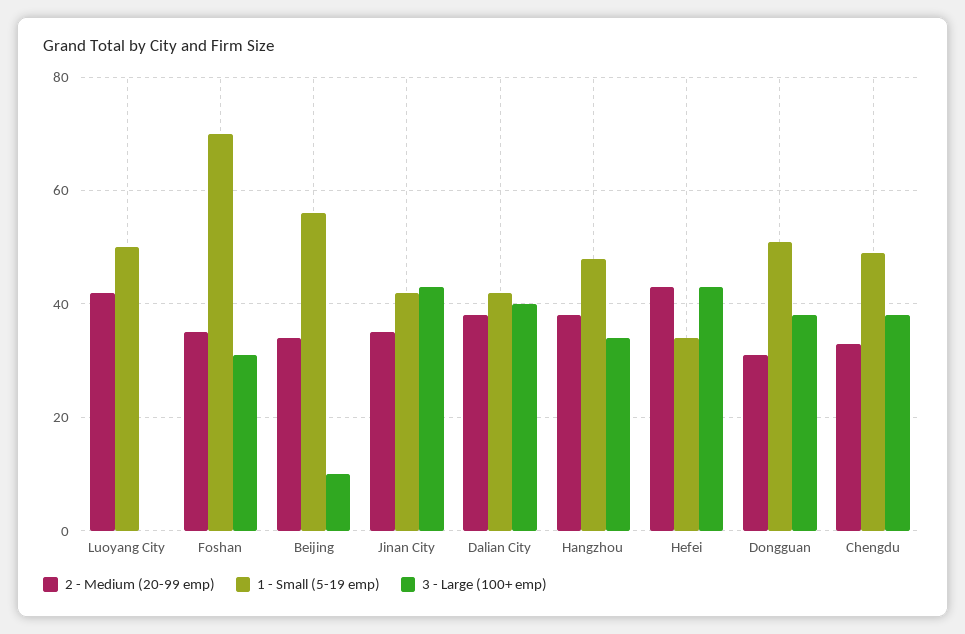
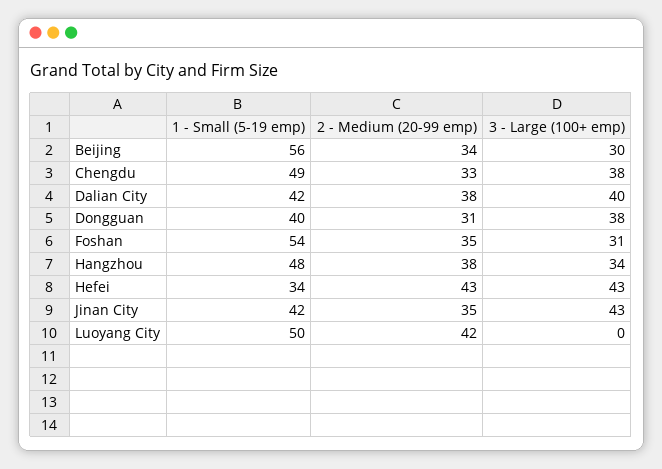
  {
    "2 - Medium (20-99 emp)": {
      "Luoyang City": 42,
      "Foshan": 35,
      "Beijing": 34,
      "Jinan City": 35,
      "Dalian City": 38,
      "Hangzhou": 38,
      "Hefei": 43,
      "Dongguan": 31,
      "Chengdu": 33
    },
    "1 - Small (5-19 emp)": {
      "Luoyang City": 50,
-     "Foshan": 70,
+     "Foshan": 54,
      "Beijing": 56,
      "Jinan City": 42,
      "Dalian City": 42,
      "Hangzhou": 48,
      "Hefei": 34,
-     "Dongguan": 50,
+     "Dongguan": 40,
      "Chengdu": 49
    },
    "3 - Large (100+ emp)": {
      "Luoyang City": 0,
      "Foshan": 31,
-     "Beijing": 10,
+     "Beijing": 30,
      "Jinan City": 43,
      "Dalian City": 40,
      "Hangzhou": 34,
      "Hefei": 43,
      "Dongguan": 38,
      "Chengdu": 38
    }
  }

